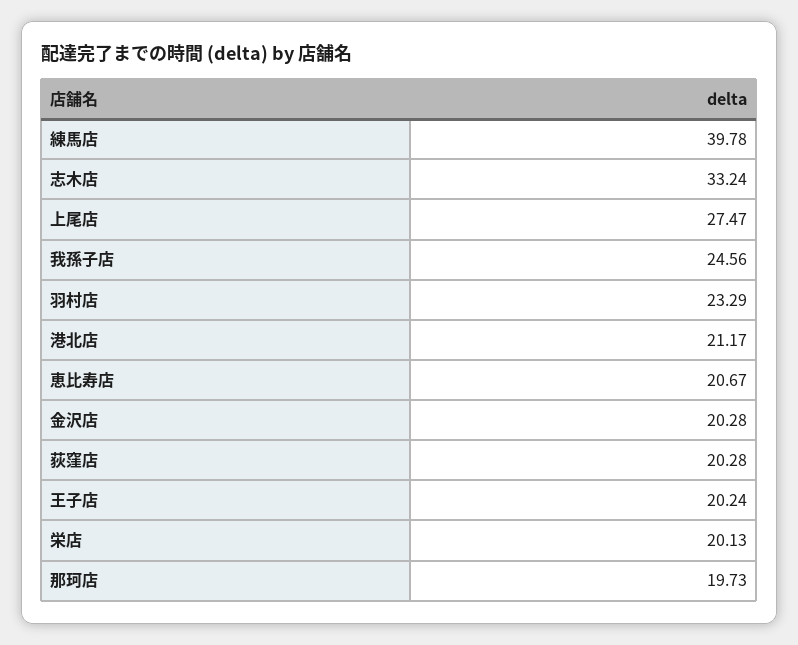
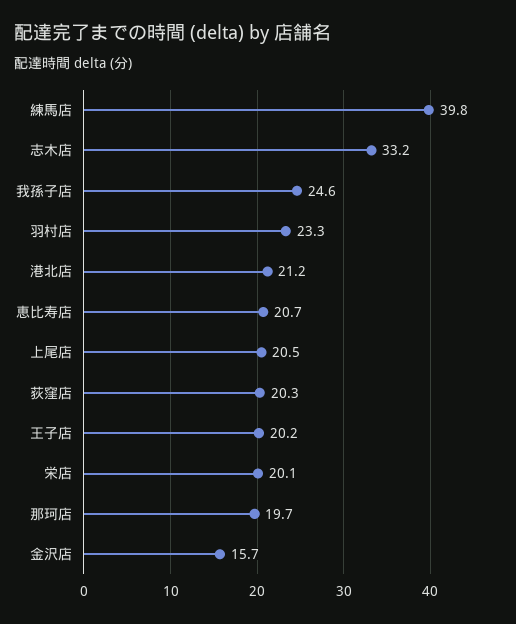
  {
    "練馬店": 39.78,
    "志木店": 33.24,
-   "上尾店": 27.47,
+   "上尾店": 20.5,
    "我孫子店": 24.56,
    "羽村店": 23.29,
    "港北店": 21.17,
    "恵比寿店": 20.67,
-   "金沢店": 20.28,
+   "金沢店": 15.7,
    "荻窪店": 20.28,
    "王子店": 20.24,
    "栄店": 20.13,
    "那珂店": 19.73
  }

